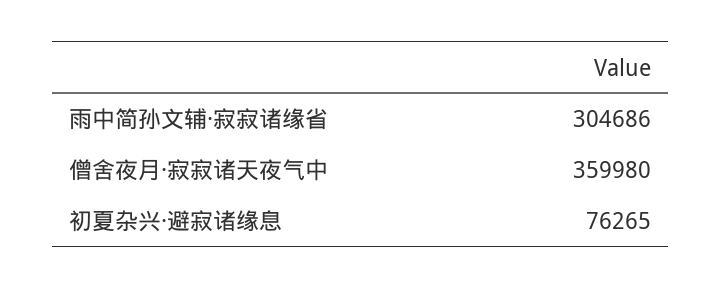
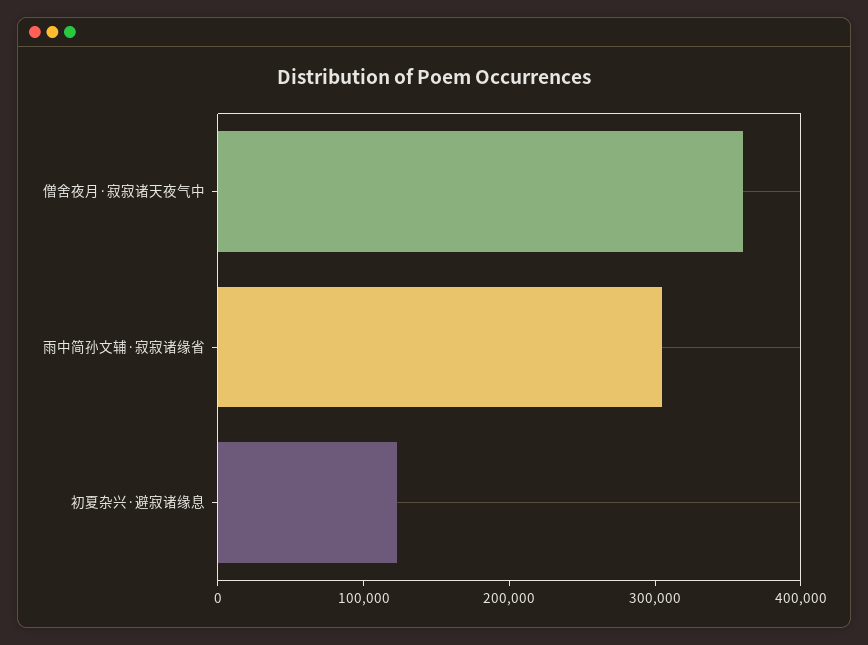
  {
    "雨中简孙文辅·寂寂诸缘省": 304686,
    "僧舍夜月·寂寂诸天夜气中": 359980,
-   "初夏杂兴·避寂诸缘息": 76265
+   "初夏杂兴·避寂诸缘息": 120000
  }

